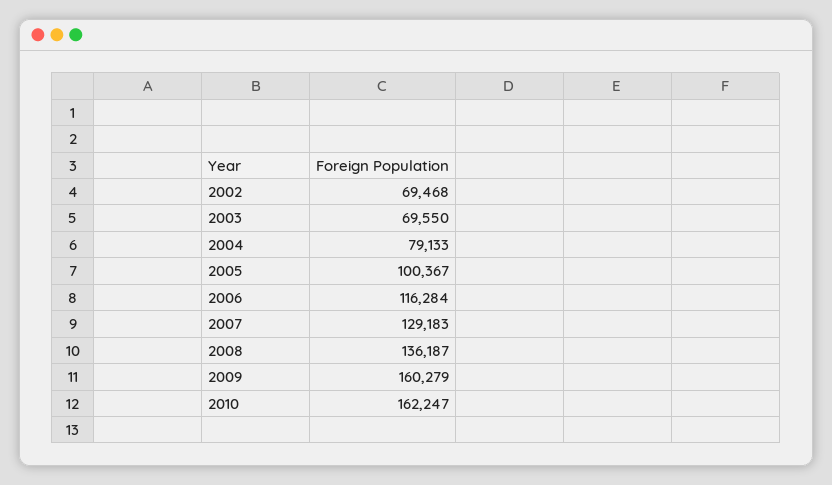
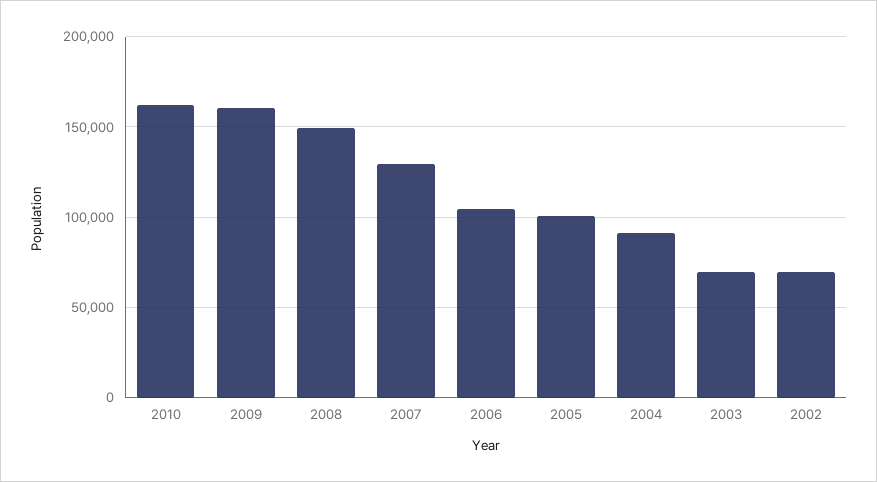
  {
    "2002": 69468,
    "2003": 69550,
-   "2004": 79133,
+   "2004": 90000,
    "2005": 100367,
-   "2006": 116284,
+   "2006": 105000,
    "2007": 129183,
-   "2008": 136187,
+   "2008": 150000,
    "2009": 160279,
    "2010": 162247
  }

